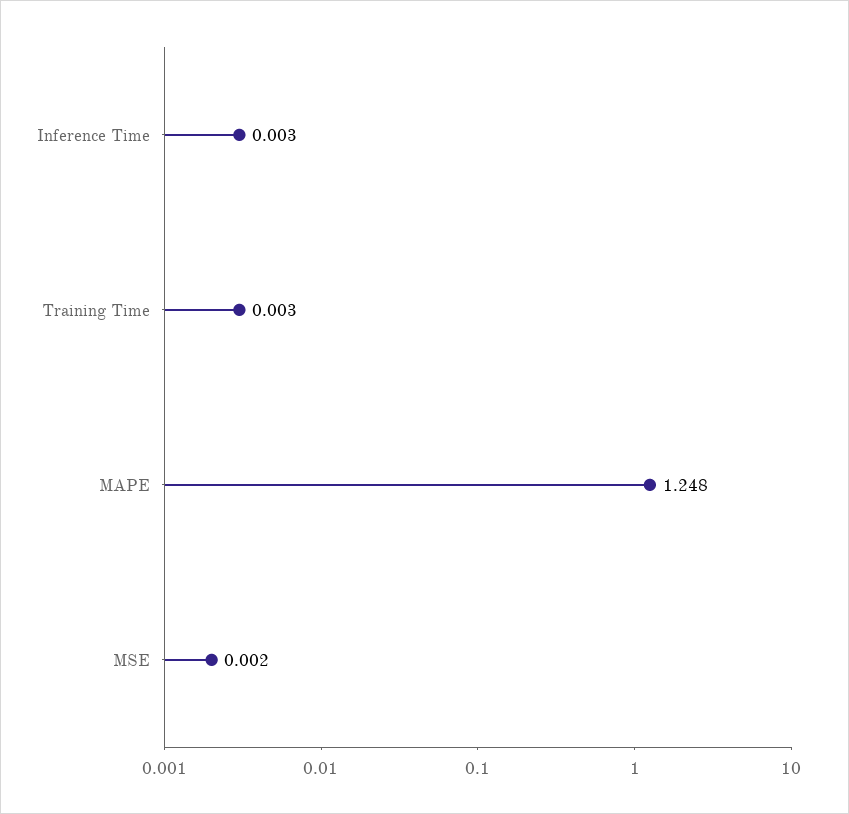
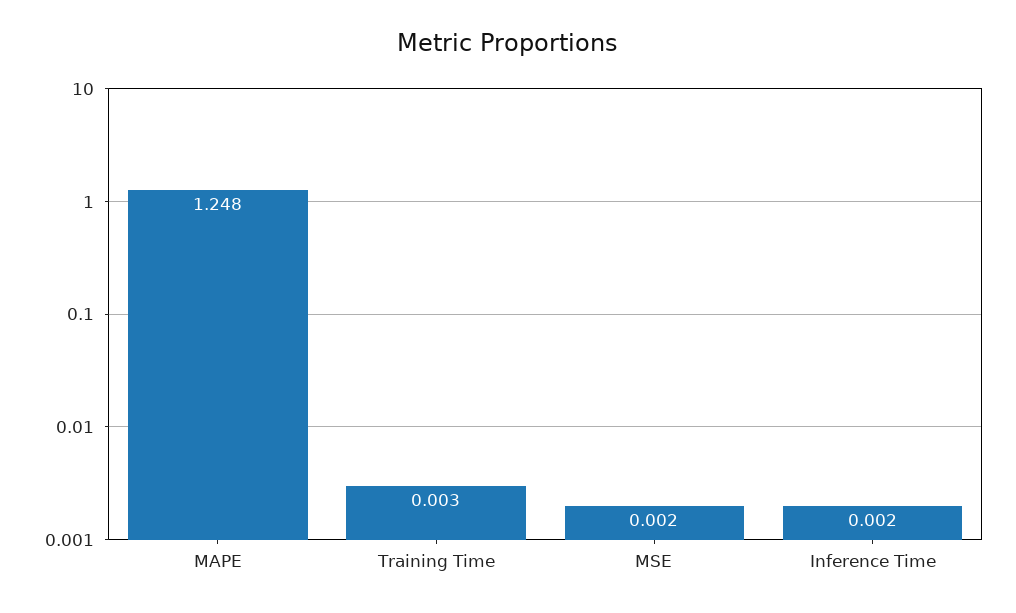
  {
-   "Inference Time": 0.003,
+   "Inference Time": 0.002,
    "Training Time": 0.003,
    "MAPE": 1.248,
    "MSE": 0.002
  }

